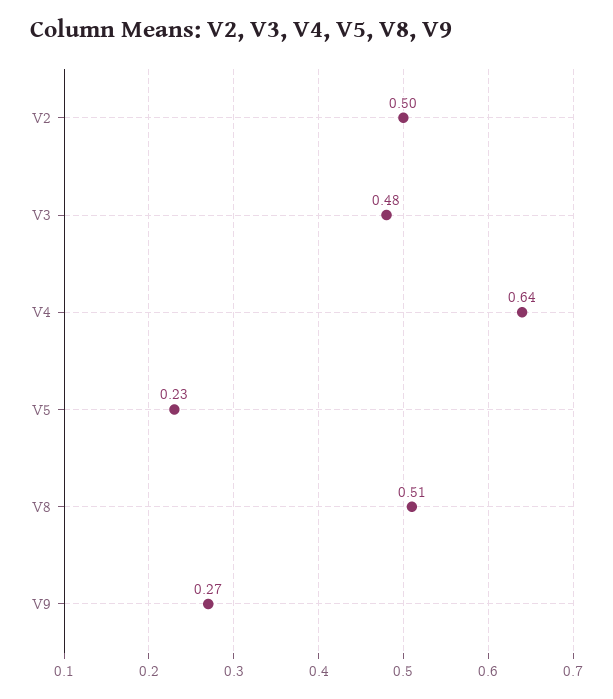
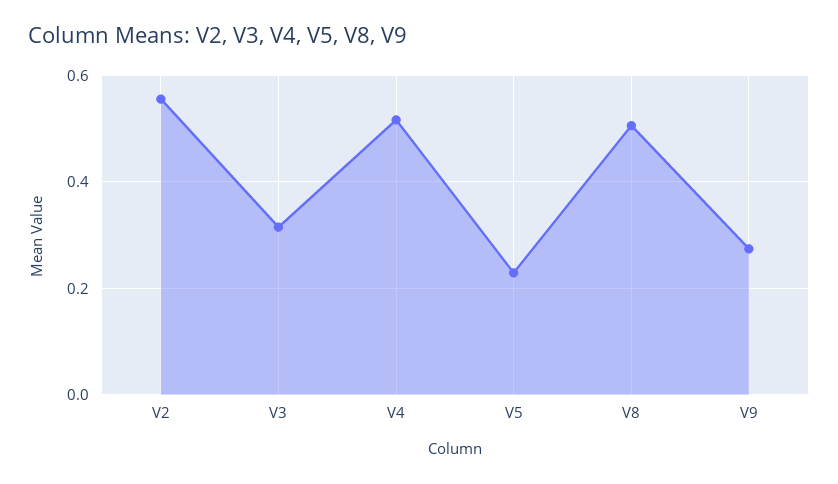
  {
-   "V2": 0.5,
+   "V2": 0.56,
-   "V3": 0.48,
+   "V3": 0.32,
-   "V4": 0.64,
+   "V4": 0.52,
    "V5": 0.23,
    "V8": 0.51,
    "V9": 0.27
  }

